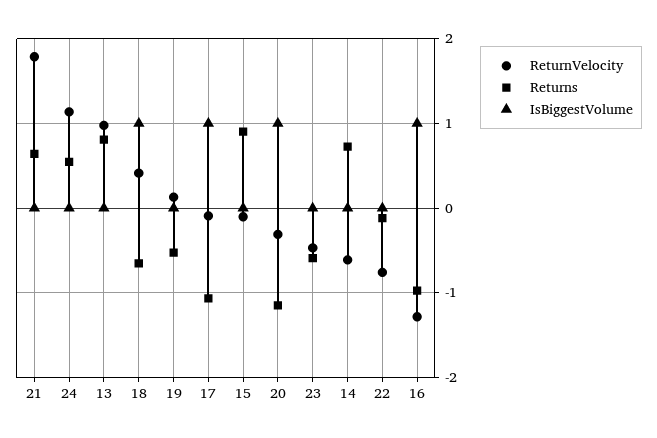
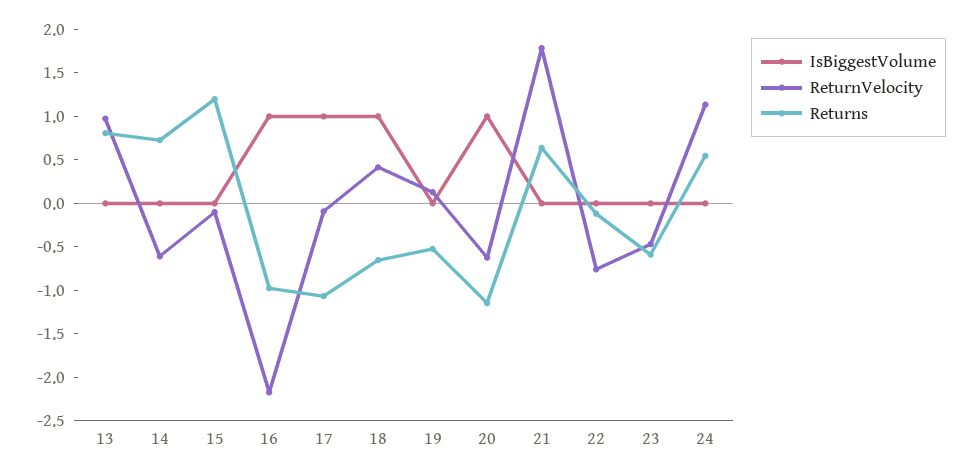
  {
    "ReturnVelocity": {
      "21": 1.8,
      "24": 1.1,
      "13": 1,
      "18": 0.4,
      "19": 0.1,
      "17": -0.1,
      "15": -0.1,
-     "20": -0.3,
+     "20": -0.6,
      "23": -0.5,
      "14": -0.6,
      "22": -0.8,
-     "16": -1.3
+     "16": -2.2
    },
    "Returns": {
      "21": 0.6,
      "24": 0.5,
      "13": 0.8,
      "18": -0.7,
      "19": -0.5,
      "17": -1.1,
-     "15": 0.9,
+     "15": 1.2,
      "20": -1.1,
      "23": -0.6,
      "14": 0.7,
      "22": -0.1,
      "16": -1
    },
    "IsBiggestVolume": {
      "21": 0,
      "24": 0,
      "13": 0,
      "18": 1,
      "19": 0,
      "17": 1,
      "15": 0,
      "20": 1,
      "23": 0,
      "14": 0,
      "22": 0,
      "16": 1
    }
  }

